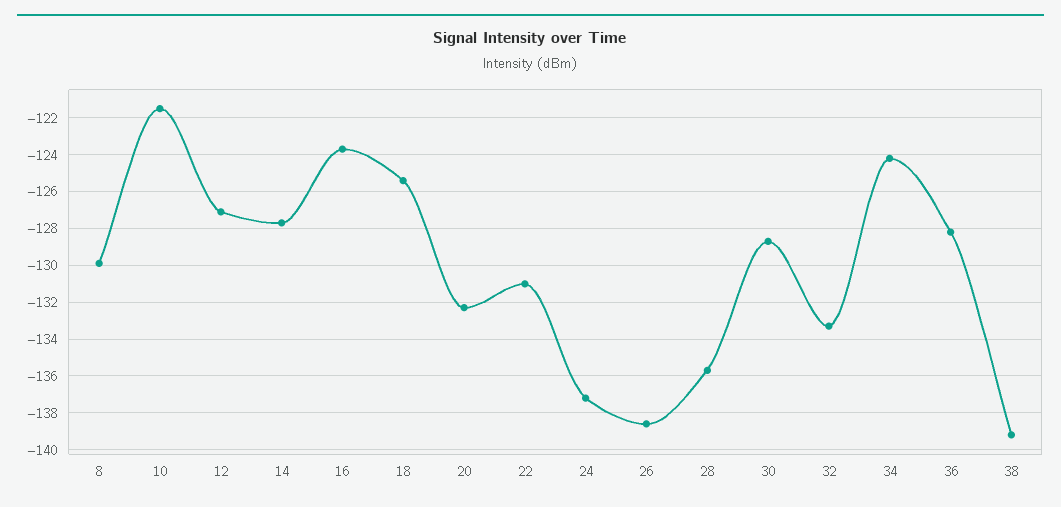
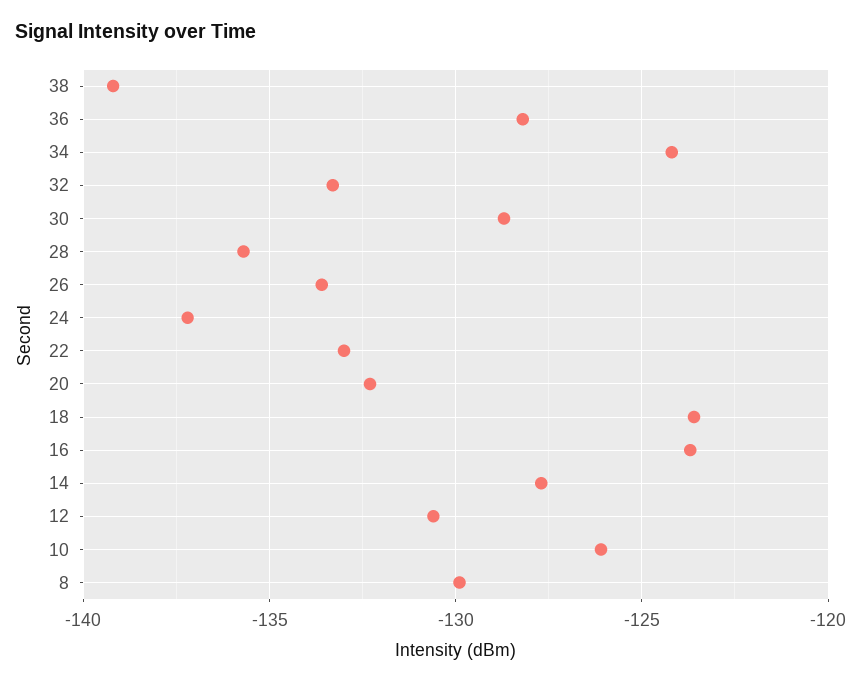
  {
    "8": -130,
-   "10": -121.5,
+   "10": -126,
-   "12": -127,
+   "12": -130.5,
    "14": -127.5,
    "16": -123.5,
-   "18": -125.5,
+   "18": -123.5,
    "20": -132.5,
-   "22": -131,
+   "22": -133,
    "24": -137,
-   "26": -138.5,
+   "26": -133.5,
    "28": -135.5,
    "30": -128.5,
    "32": -133.5,
    "34": -124,
    "36": -128,
    "38": -139
  }

